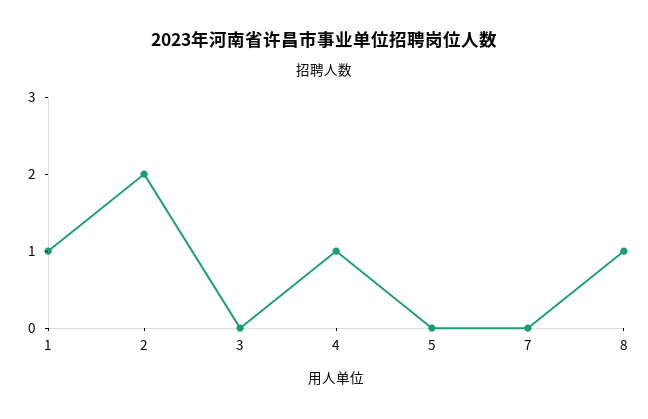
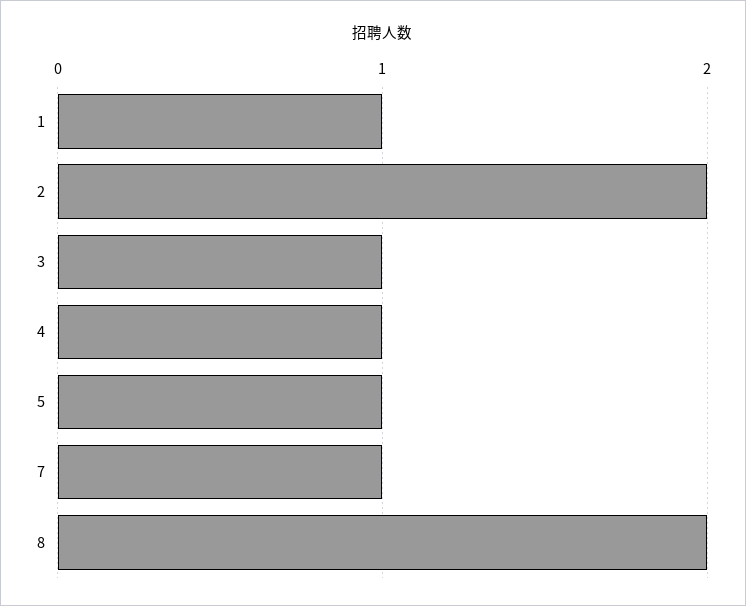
  {
    "1": 1,
    "2": 2,
-   "3": 0,
+   "3": 1,
    "4": 1,
-   "5": 0,
+   "5": 1,
-   "7": 0,
+   "7": 1,
-   "8": 1
+   "8": 2
  }

